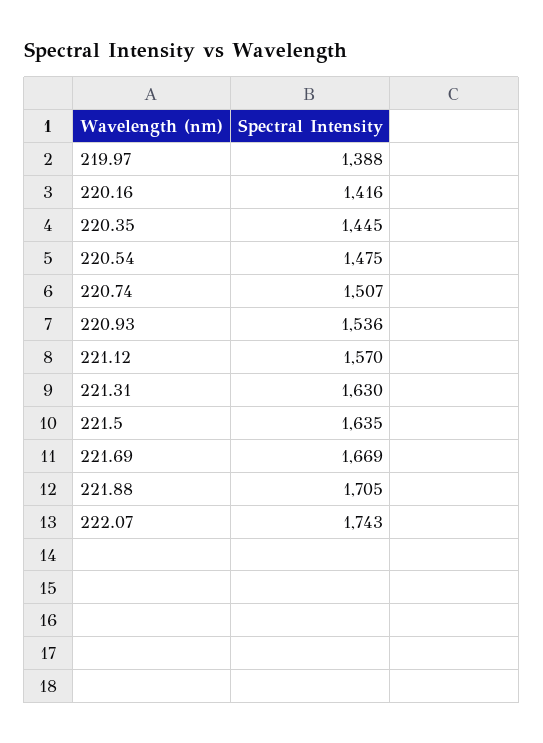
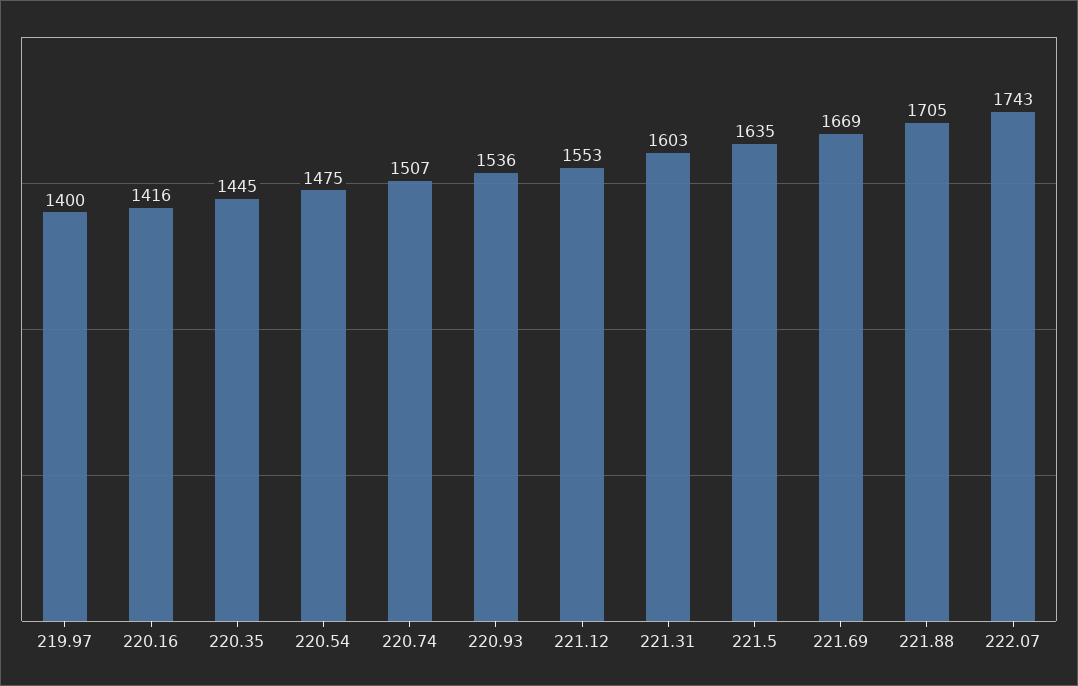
  {
-   "219.97": 1388,
+   "219.97": 1400,
    "220.16": 1416,
    "220.35": 1445,
    "220.54": 1475,
    "220.74": 1507,
    "220.93": 1536,
-   "221.12": 1570,
+   "221.12": 1553,
-   "221.31": 1630,
+   "221.31": 1603,
    "221.5": 1635,
    "221.69": 1669,
    "221.88": 1705,
    "222.07": 1743
  }

